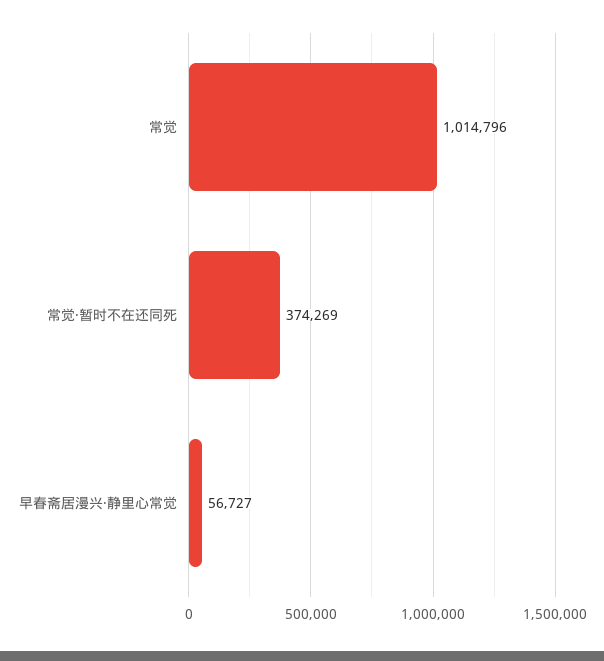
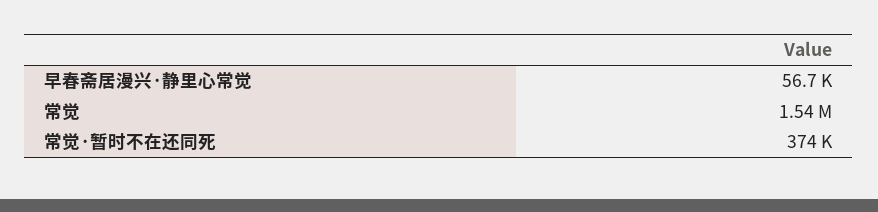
  {
-   "常觉": 1014796,
+   "常觉": 1540000,
    "常觉·暂时不在还同死": 374269,
    "早春斋居漫兴·静里心常觉": 56727
  }

